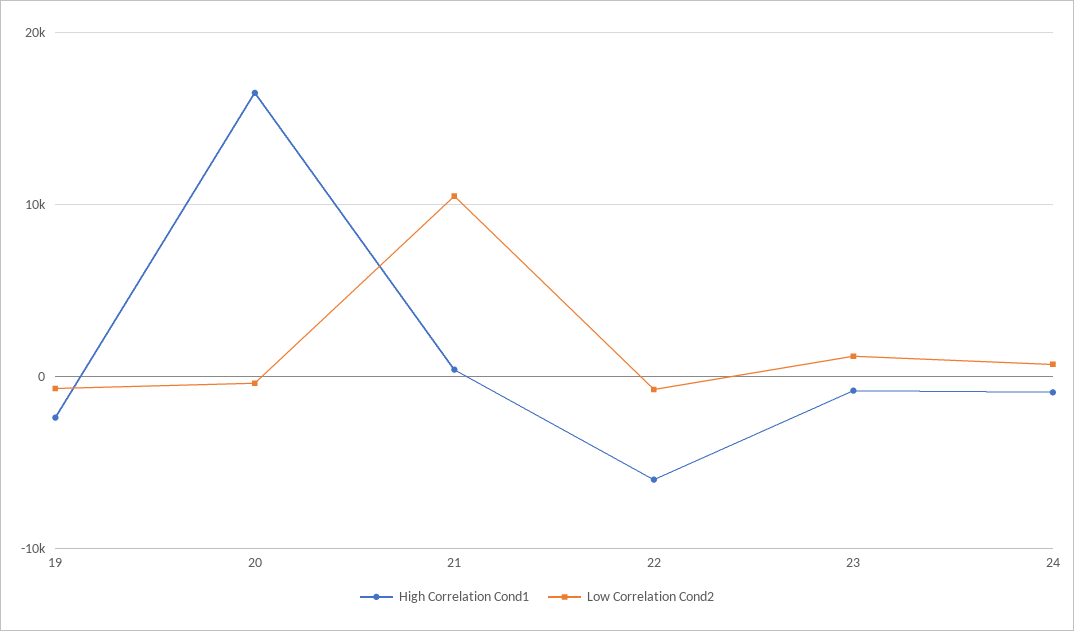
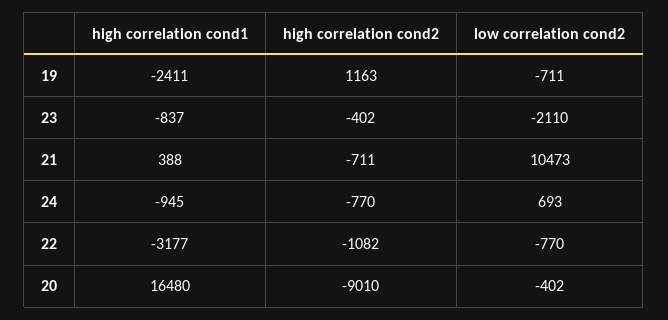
  {
    "High Correlation Cond1": {
      "19": -2411,
      "20": 16480,
      "21": 388,
-     "22": -6000,
+     "22": -3177,
      "23": -837,
      "24": -945
    },
    "Low Correlation Cond2": {
      "19": -711,
      "20": -402,
      "21": 10473,
      "22": -770,
-     "23": 1000,
+     "23": -2110,
      "24": 693
-   }
+   },
+   "high correlation cond2": {
+     "19": 1163,
+     "23": -402,
+     "21": -711,
+     "24": -770,
+     "22": -1082,
+     "20": -9010
+   }
  }

